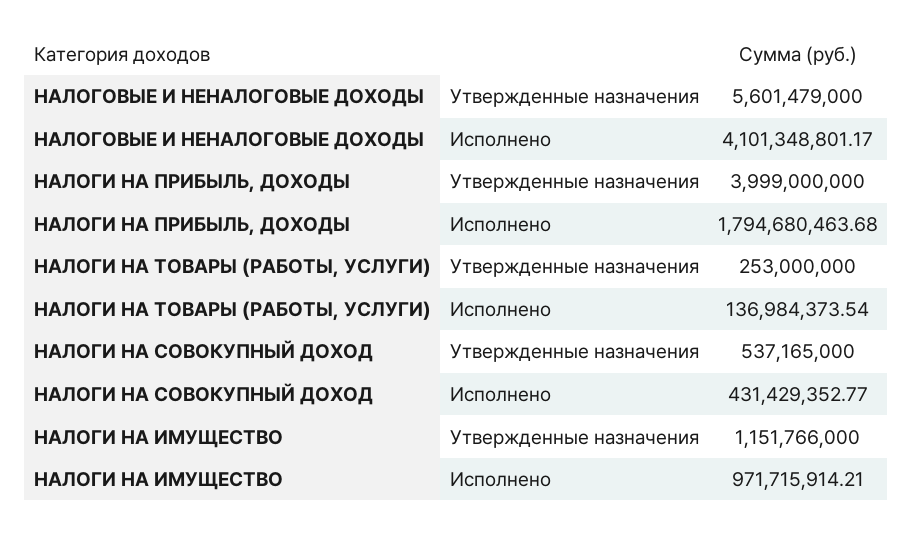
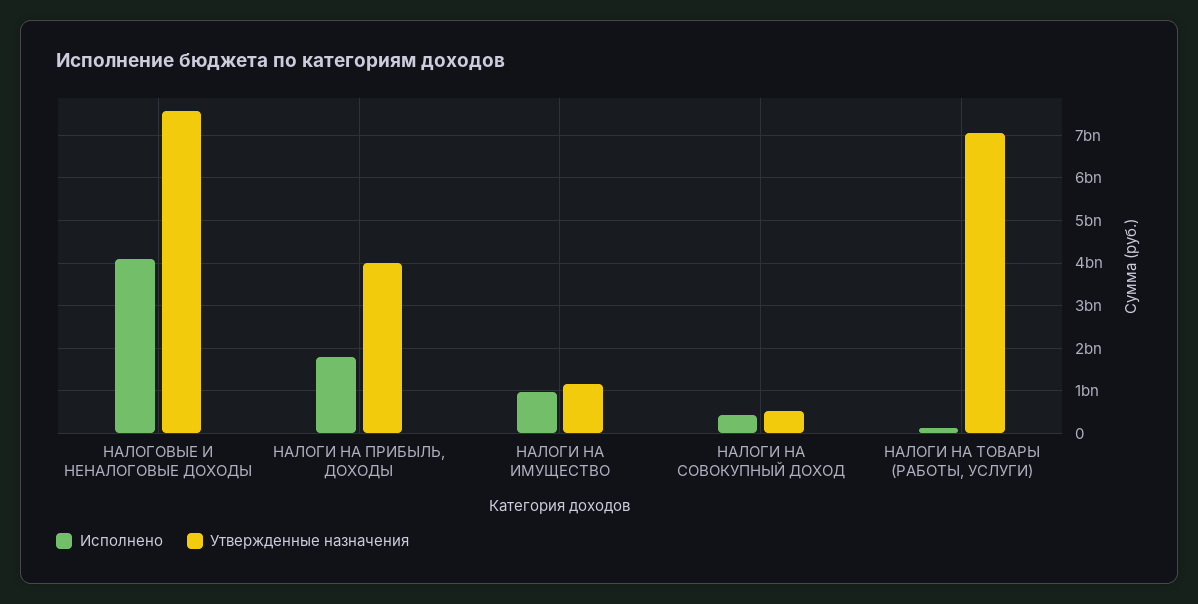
  {
    "Утвержденные назначения": {
-     "НАЛОГОВЫЕ И НЕНАЛОГОВЫЕ ДОХОДЫ": 5601479000,
+     "НАЛОГОВЫЕ И НЕНАЛОГОВЫЕ ДОХОДЫ": 7600000000,
      "НАЛОГИ НА ПРИБЫЛЬ, ДОХОДЫ": 3999000000,
-     "НАЛОГИ НА ТОВАРЫ (РАБОТЫ, УСЛУГИ)": 253000000,
+     "НАЛОГИ НА ТОВАРЫ (РАБОТЫ, УСЛУГИ)": 7000000000,
      "НАЛОГИ НА СОВОКУПНЫЙ ДОХОД": 537165000,
      "НАЛОГИ НА ИМУЩЕСТВО": 1151766000
    },
    "Исполнено": {
      "НАЛОГОВЫЕ И НЕНАЛОГОВЫЕ ДОХОДЫ": 4101348801.17,
      "НАЛОГИ НА ПРИБЫЛЬ, ДОХОДЫ": 1794680463.68,
      "НАЛОГИ НА ТОВАРЫ (РАБОТЫ, УСЛУГИ)": 136984373.54,
      "НАЛОГИ НА СОВОКУПНЫЙ ДОХОД": 431429352.77,
      "НАЛОГИ НА ИМУЩЕСТВО": 971715914.21
    }
  }

